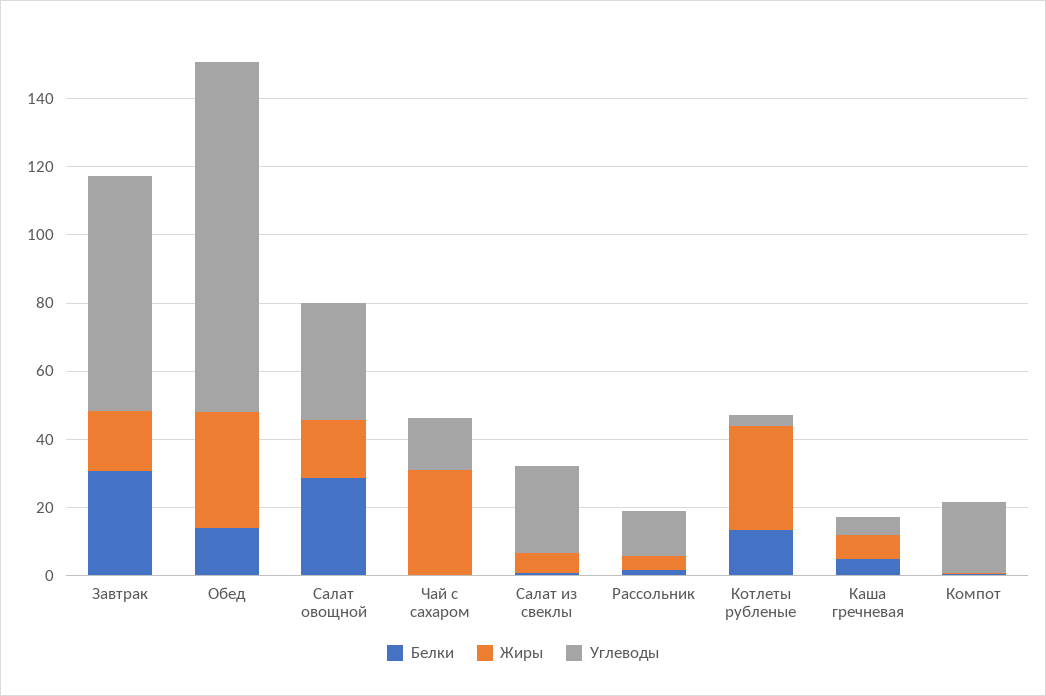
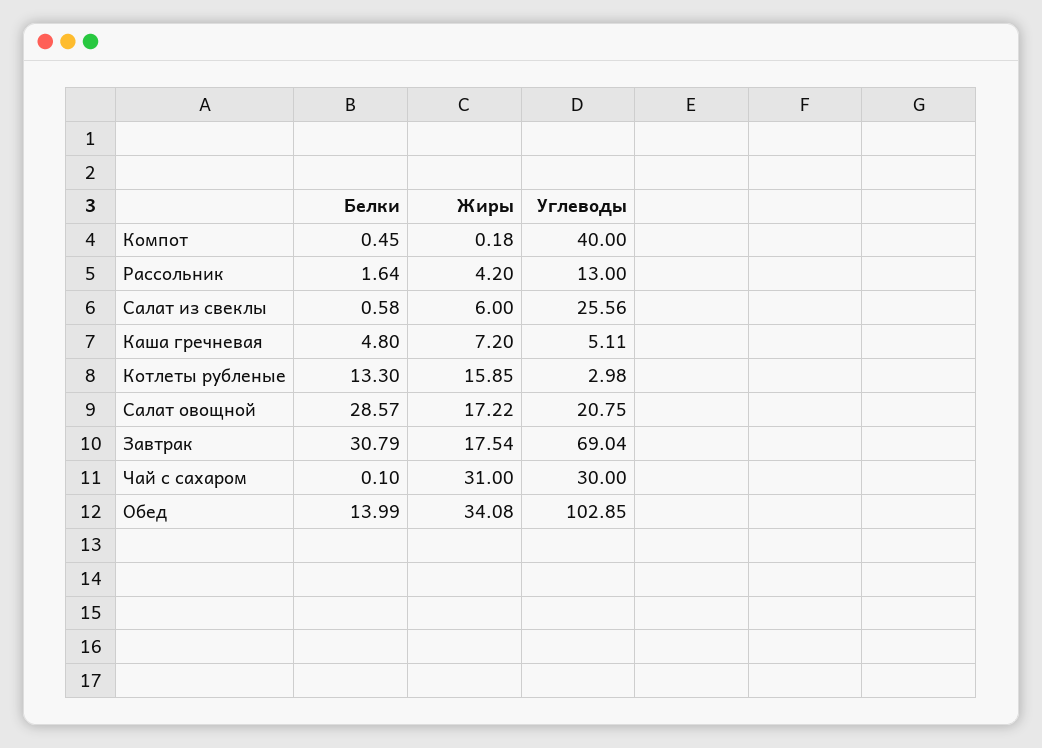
  {
    "Белки": {
      "Завтрак": 30.79,
      "Обед": 13.99,
      "Салат овощной": 28.57,
      "Чай с сахаром": 0.1,
      "Салат из свеклы": 0.58,
      "Рассольник": 1.64,
      "Котлеты рубленые": 13.3,
      "Каша гречневая": 4.8,
      "Компот": 0.45
    },
    "Жиры": {
      "Завтрак": 17.54,
      "Обед": 34.08,
      "Салат овощной": 17.22,
      "Чай с сахаром": 31,
      "Салат из свеклы": 6,
      "Рассольник": 4.2,
-     "Котлеты рубленые": 30,
+     "Котлеты рубленые": 15.85,
      "Каша гречневая": 7.2,
      "Компот": 0.18
    },
    "Углеводы": {
      "Завтрак": 69.04,
      "Обед": 102.85,
-     "Салат овощной": 35,
+     "Салат овощной": 20.75,
-     "Чай с сахаром": 15,
+     "Чай с сахаром": 30,
      "Салат из свеклы": 25.56,
      "Рассольник": 13,
      "Котлеты рубленые": 2.98,
      "Каша гречневая": 5.11,
-     "Компот": 20
+     "Компот": 40
    }
  }

